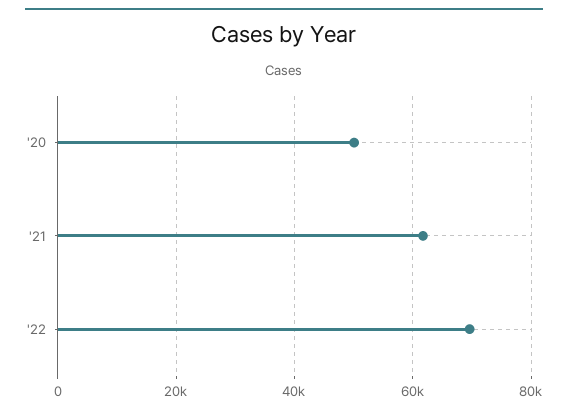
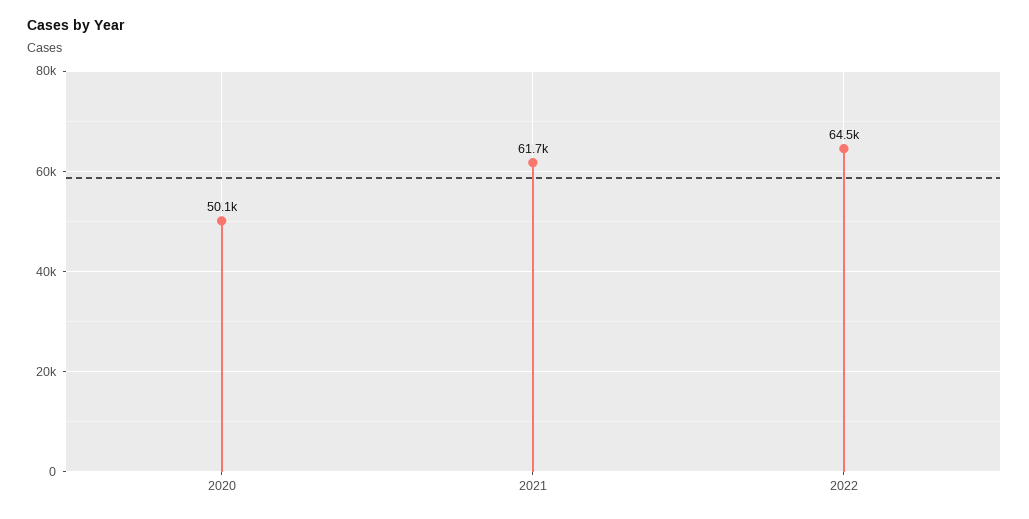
  {
    "'20": 50100,
    "'21": 61700,
-   "'22": 70000
+   "'22": 64500
  }

